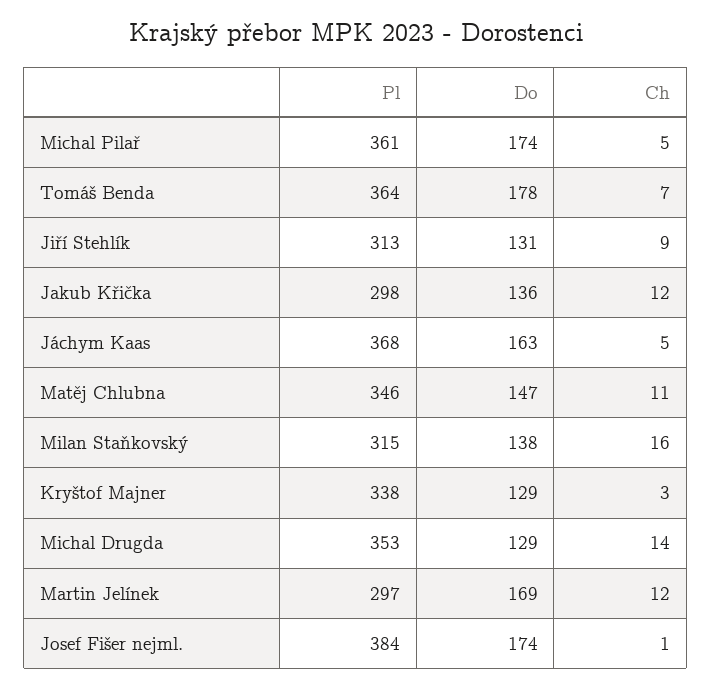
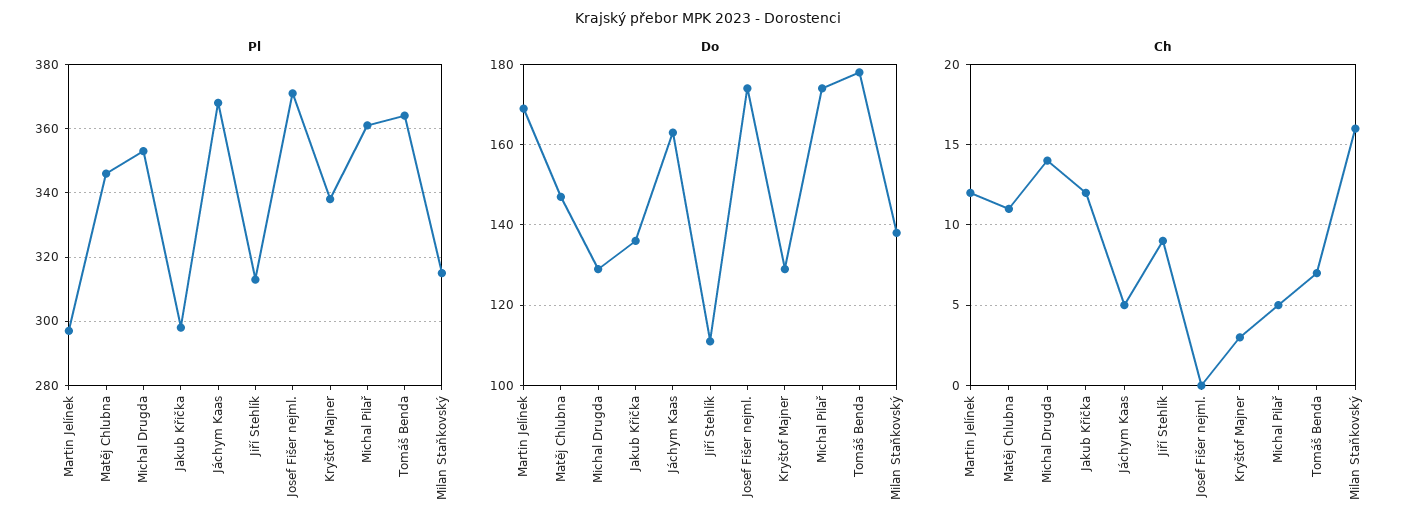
  {
    "Pl": {
      "Michal Pilař": 361,
      "Tomáš Benda": 364,
      "Jiří Stehlík": 313,
      "Jakub Křička": 298,
      "Jáchym Kaas": 368,
      "Matěj Chlubna": 346,
      "Milan Staňkovský": 315,
      "Kryštof Majner": 338,
      "Michal Drugda": 353,
      "Martin Jelínek": 297,
-     "Josef Fišer nejml.": 384
+     "Josef Fišer nejml.": 370
    },
    "Do": {
      "Michal Pilař": 174,
      "Tomáš Benda": 178,
-     "Jiří Stehlík": 131,
+     "Jiří Stehlík": 110,
      "Jakub Křička": 136,
      "Jáchym Kaas": 163,
      "Matěj Chlubna": 147,
      "Milan Staňkovský": 138,
      "Kryštof Majner": 129,
      "Michal Drugda": 129,
      "Martin Jelínek": 169,
      "Josef Fišer nejml.": 174
    },
    "Ch": {
      "Michal Pilař": 5,
      "Tomáš Benda": 7,
      "Jiří Stehlík": 9,
      "Jakub Křička": 12,
      "Jáchym Kaas": 5,
      "Matěj Chlubna": 11,
      "Milan Staňkovský": 16,
      "Kryštof Majner": 3,
      "Michal Drugda": 14,
      "Martin Jelínek": 12,
-     "Josef Fišer nejml.": 1
+     "Josef Fišer nejml.": 0
    }
  }

